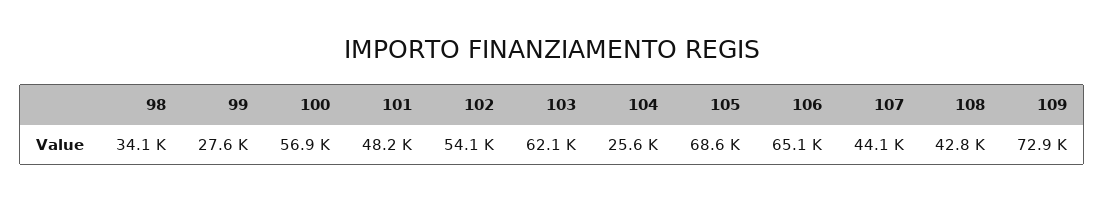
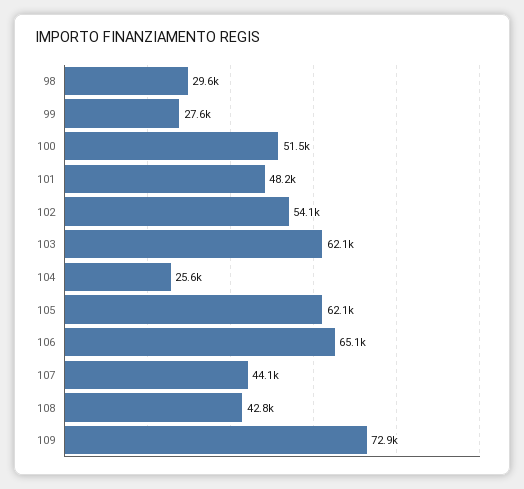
  {
-   "98": 34100,
+   "98": 29600,
    "99": 27600,
-   "100": 56900,
+   "100": 51500,
    "101": 48200,
    "102": 54100,
    "103": 62100,
    "104": 25600,
-   "105": 68600,
+   "105": 62100,
    "106": 65100,
    "107": 44100,
    "108": 42800,
    "109": 72900
  }

